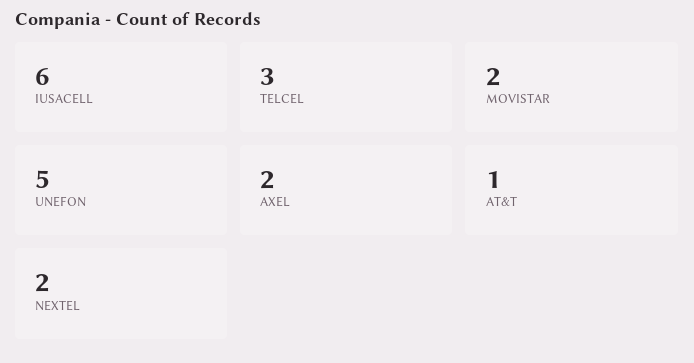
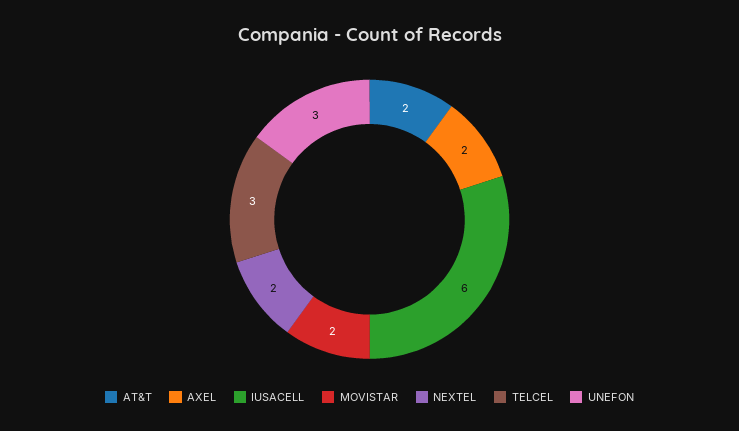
  {
    "IUSACELL": 6,
    "TELCEL": 3,
    "MOVISTAR": 2,
-   "UNEFON": 5,
+   "UNEFON": 3,
    "AXEL": 2,
-   "AT&T": 1,
+   "AT&T": 2,
    "NEXTEL": 2
  }

